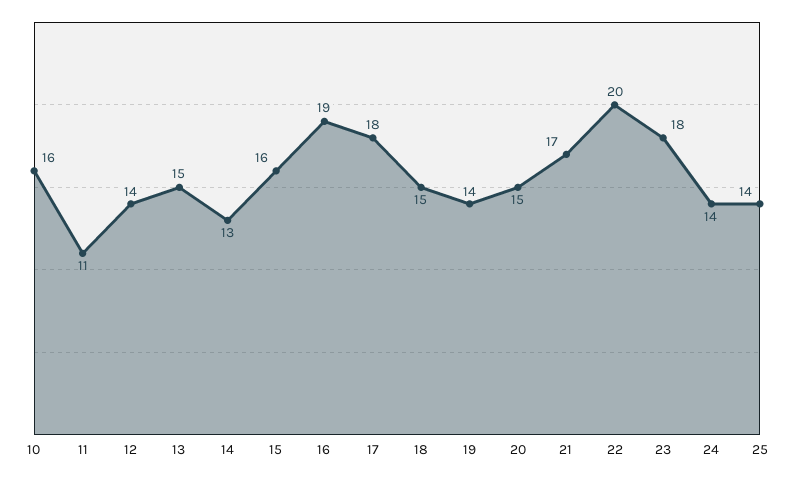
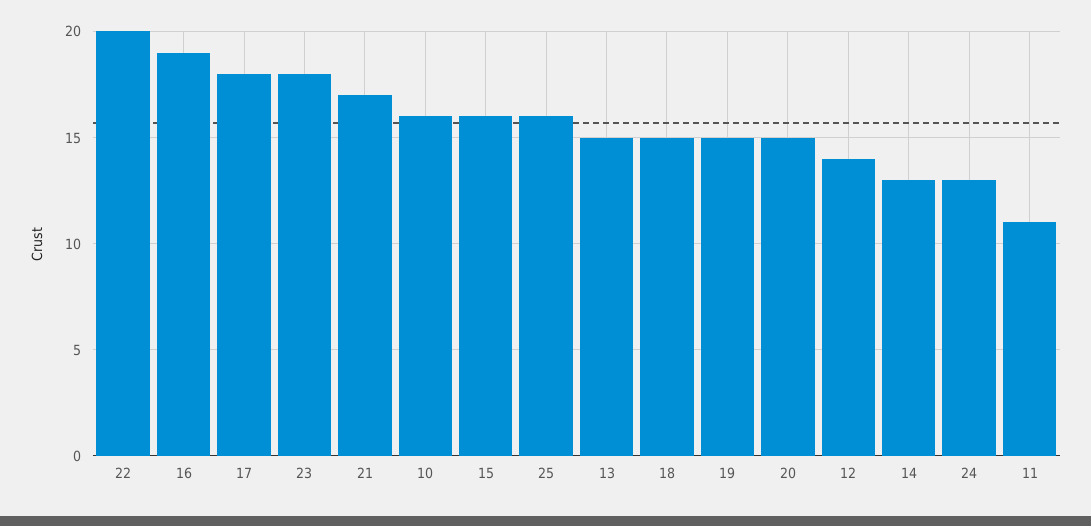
  {
    "10": 16,
    "11": 11,
    "12": 14,
    "13": 15,
    "14": 13,
    "15": 16,
    "16": 19,
    "17": 18,
    "18": 15,
-   "19": 14,
+   "19": 15,
    "20": 15,
    "21": 17,
    "22": 20,
    "23": 18,
-   "24": 14,
+   "24": 13,
-   "25": 14
+   "25": 16
  }

